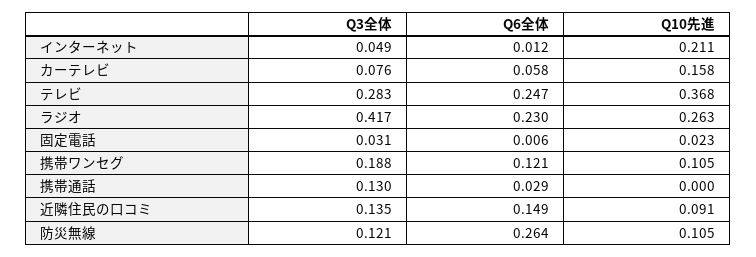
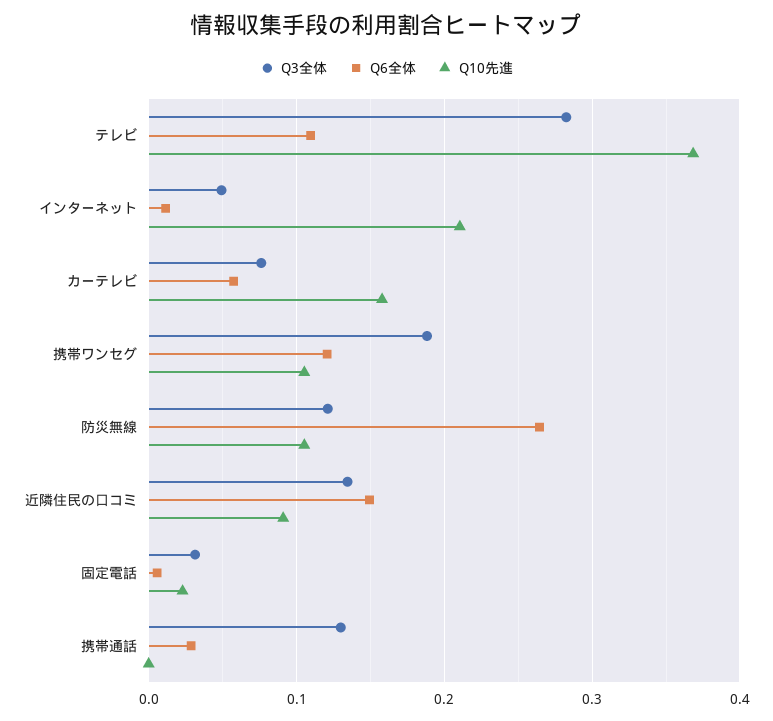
  {
    "Q3全体": {
      "インターネット": 0.049,
      "カーテレビ": 0.076,
      "テレビ": 0.283,
-     "ラジオ": 0.417,
      "固定電話": 0.031,
      "携帯ワンセグ": 0.188,
      "携帯通話": 0.13,
      "近隣住民の口コミ": 0.135,
      "防災無線": 0.121
    },
    "Q6全体": {
      "インターネット": 0.012,
      "カーテレビ": 0.058,
-     "テレビ": 0.247,
+     "テレビ": 0.11,
-     "ラジオ": 0.23,
      "固定電話": 0.006,
      "携帯ワンセグ": 0.121,
      "携帯通話": 0.029,
      "近隣住民の口コミ": 0.149,
      "防災無線": 0.264
    },
    "Q10先進": {
      "インターネット": 0.211,
      "カーテレビ": 0.158,
      "テレビ": 0.368,
-     "ラジオ": 0.263,
      "固定電話": 0.023,
      "携帯ワンセグ": 0.105,
      "携帯通話": 0,
      "近隣住民の口コミ": 0.091,
      "防災無線": 0.105
    }
  }

